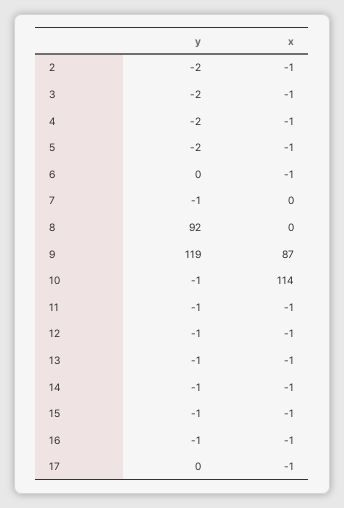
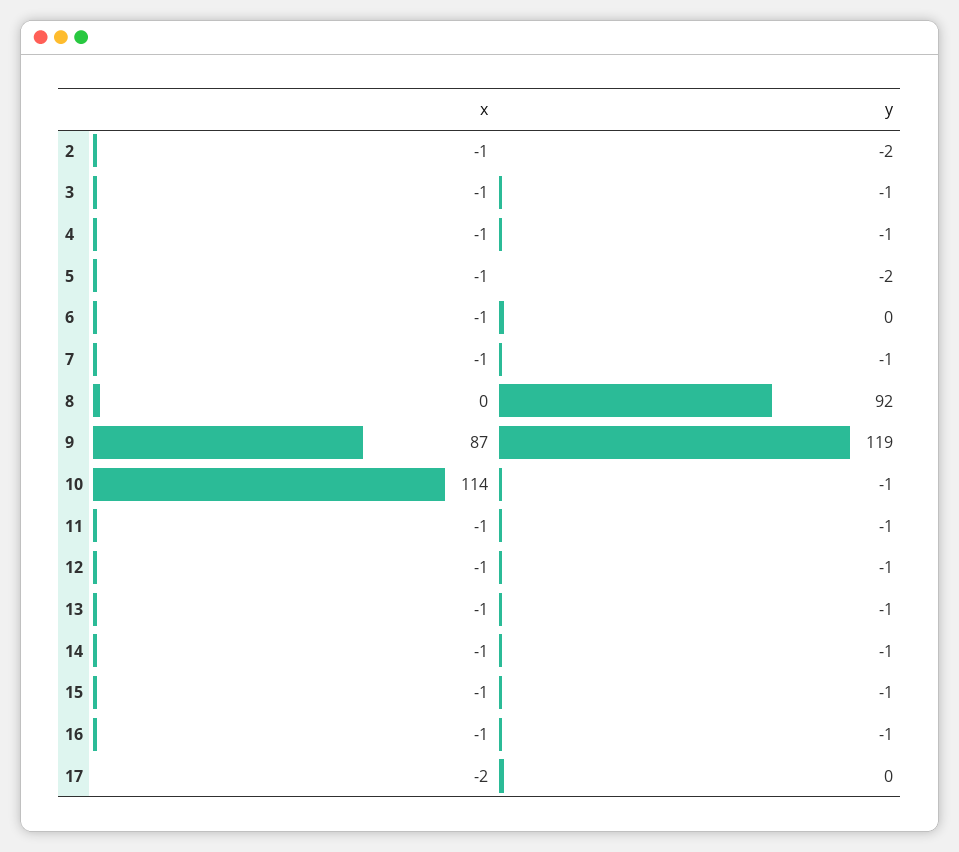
  {
    "y": {
      "2": -2,
-     "3": -2,
+     "3": -1,
-     "4": -2,
+     "4": -1,
      "5": -2,
      "6": 0,
      "7": -1,
      "8": 92,
      "9": 119,
      "10": -1,
      "11": -1,
      "12": -1,
      "13": -1,
      "14": -1,
      "15": -1,
      "16": -1,
      "17": 0
    },
    "x": {
      "2": -1,
      "3": -1,
      "4": -1,
      "5": -1,
      "6": -1,
-     "7": 0,
+     "7": -1,
      "8": 0,
      "9": 87,
      "10": 114,
      "11": -1,
      "12": -1,
      "13": -1,
      "14": -1,
      "15": -1,
      "16": -1,
-     "17": -1
+     "17": -2
    }
  }

